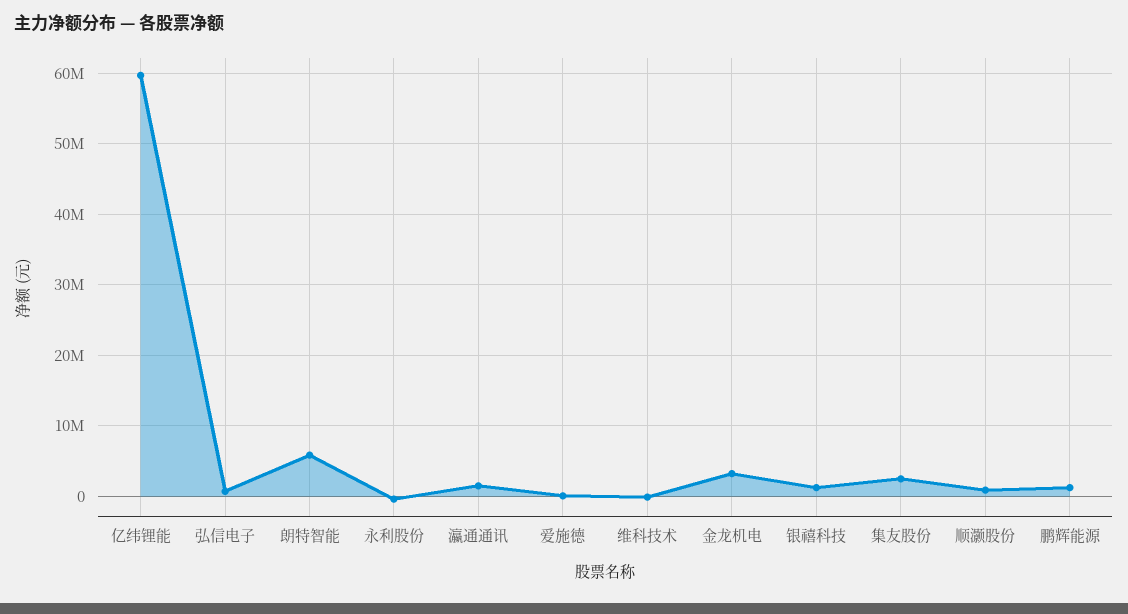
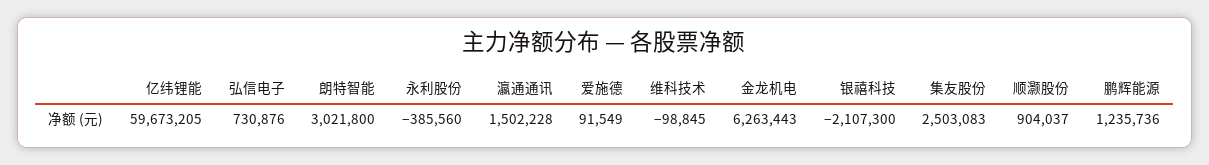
  {
    "亿纬锂能": 59673205,
    "弘信电子": 730876,
-   "朗特智能": 6000000,
+   "朗特智能": 3021800,
    "永利股份": -385560,
    "瀛通通讯": 1502228,
    "爱施德": 91549,
    "维科技术": -98845,
-   "金龙机电": 3000000,
+   "金龙机电": 6263443,
-   "银禧科技": 1000000,
+   "银禧科技": -2107300,
    "集友股份": 2503083,
    "顺灏股份": 904037,
    "鹏辉能源": 1235736
  }

